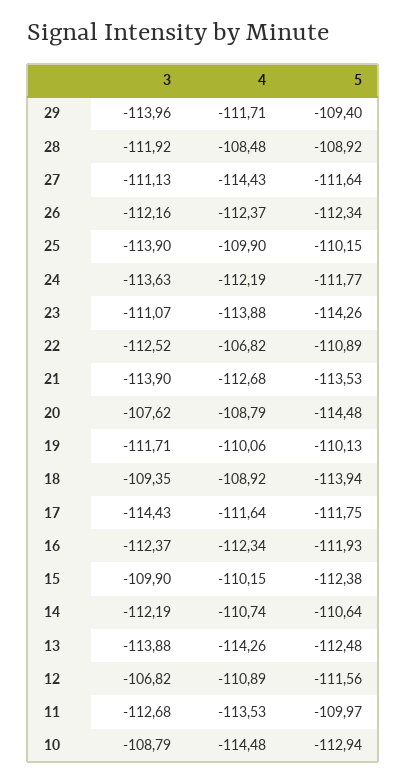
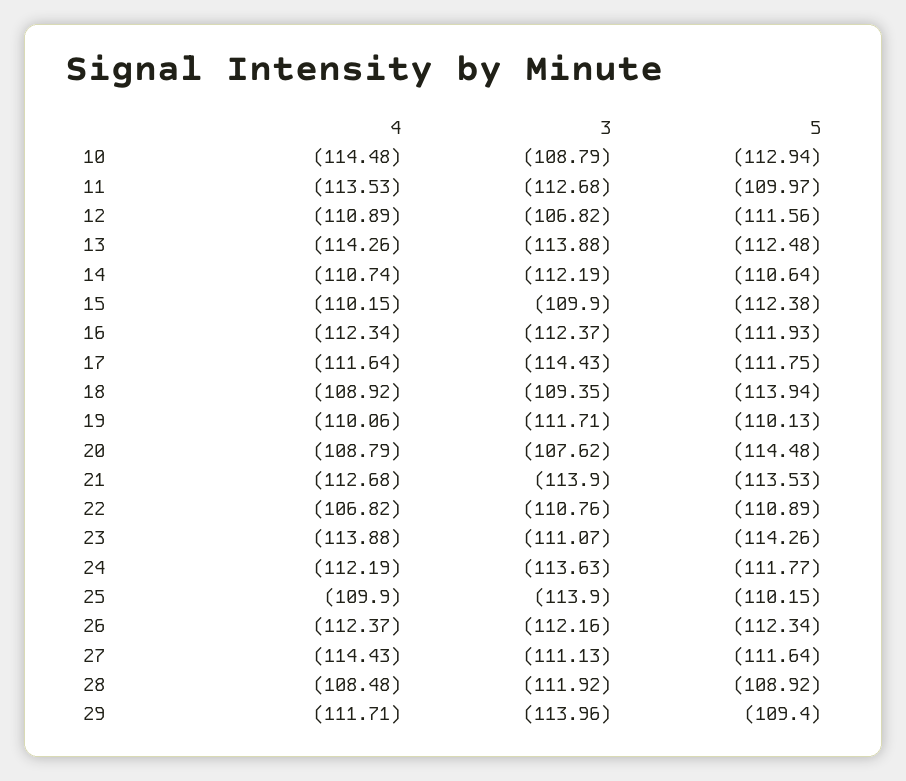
  {
    "3": {
      "29": -113.96,
      "28": -111.92,
      "27": -111.13,
      "26": -112.16,
      "25": -113.9,
      "24": -113.63,
      "23": -111.07,
-     "22": -112.52,
+     "22": -110.76,
      "21": -113.9,
      "20": -107.62,
      "19": -111.71,
      "18": -109.35,
      "17": -114.43,
      "16": -112.37,
      "15": -109.9,
      "14": -112.19,
      "13": -113.88,
      "12": -106.82,
      "11": -112.68,
      "10": -108.79
    },
    "4": {
      "29": -111.71,
      "28": -108.48,
      "27": -114.43,
      "26": -112.37,
      "25": -109.9,
      "24": -112.19,
      "23": -113.88,
      "22": -106.82,
      "21": -112.68,
      "20": -108.79,
      "19": -110.06,
      "18": -108.92,
      "17": -111.64,
      "16": -112.34,
      "15": -110.15,
      "14": -110.74,
      "13": -114.26,
      "12": -110.89,
      "11": -113.53,
      "10": -114.48
    },
    "5": {
      "29": -109.4,
      "28": -108.92,
      "27": -111.64,
      "26": -112.34,
      "25": -110.15,
      "24": -111.77,
      "23": -114.26,
      "22": -110.89,
      "21": -113.53,
      "20": -114.48,
      "19": -110.13,
      "18": -113.94,
      "17": -111.75,
      "16": -111.93,
      "15": -112.38,
      "14": -110.64,
      "13": -112.48,
      "12": -111.56,
      "11": -109.97,
      "10": -112.94
    }
  }

